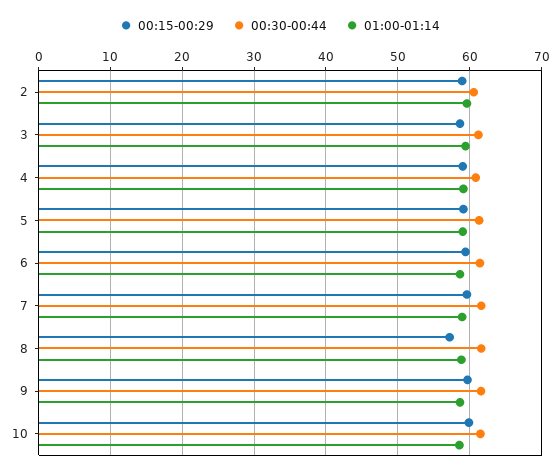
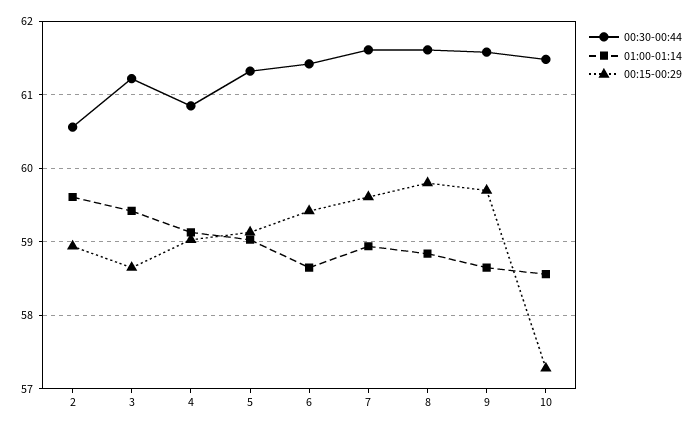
  {
    "00:15-00:29": {
      "2": 58.9,
      "3": 58.7,
      "4": 59,
      "5": 59.1,
      "6": 59.4,
      "7": 59.6,
-     "8": 57,
+     "8": 59.8,
      "9": 59.7,
-     "10": 60
+     "10": 57.3
    },
    "00:30-00:44": {
      "2": 60.6,
      "3": 61.2,
      "4": 60.9,
      "5": 61.3,
      "6": 61.4,
      "7": 61.6,
      "8": 61.6,
      "9": 61.6,
      "10": 61.5
    },
    "01:00-01:14": {
      "2": 59.6,
      "3": 59.4,
      "4": 59.1,
      "5": 59,
      "6": 58.7,
      "7": 58.9,
      "8": 58.8,
      "9": 58.7,
      "10": 58.6
    }
  }

